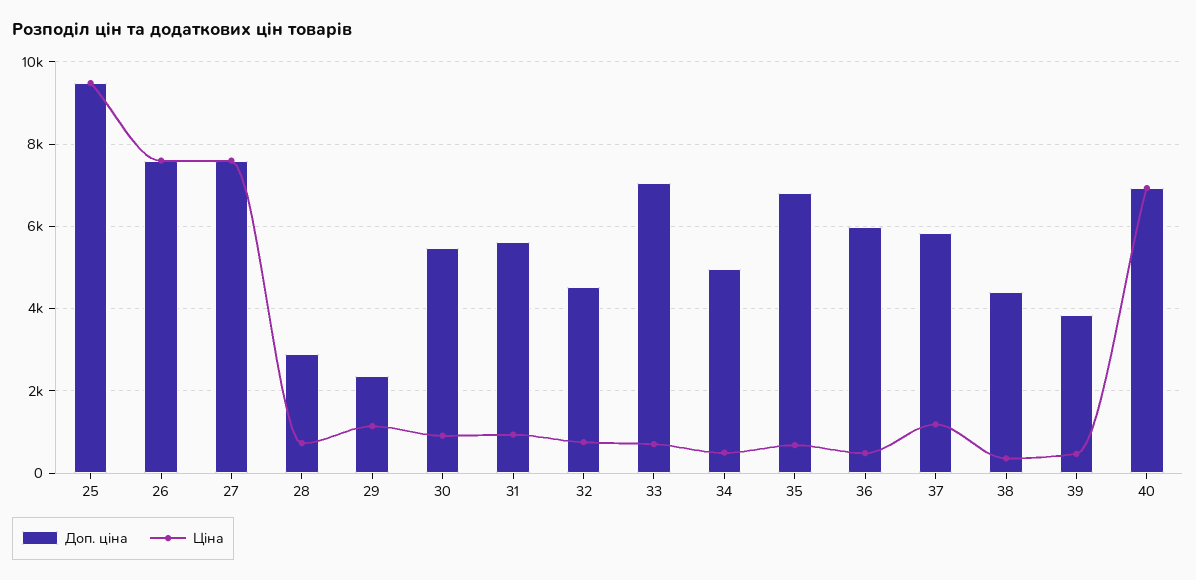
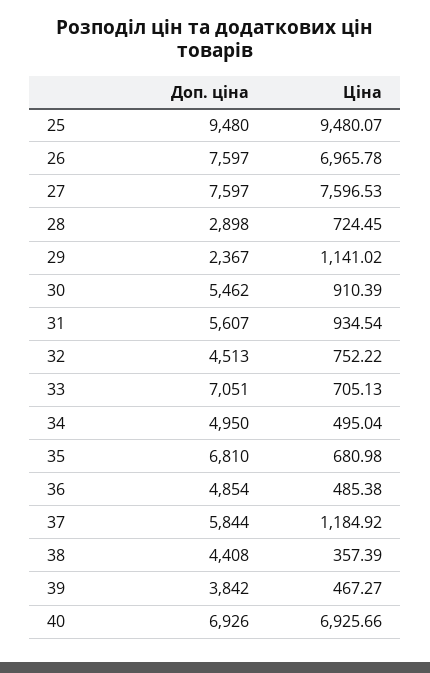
  {
    "Доп. ціна": {
      "25": 9480,
      "26": 7597,
      "27": 7597,
      "28": 2898,
      "29": 2367,
      "30": 5462,
      "31": 5607,
      "32": 4513,
      "33": 7051,
      "34": 4950,
      "35": 6810,
-     "36": 6000,
+     "36": 4854,
      "37": 5844,
      "38": 4408,
      "39": 3842,
      "40": 6926
    },
    "Ціна": {
      "25": 9480.07,
-     "26": 7600,
+     "26": 6965.78,
      "27": 7596.53,
      "28": 724.45,
      "29": 1141.02,
      "30": 910.39,
      "31": 934.54,
      "32": 752.22,
      "33": 705.13,
      "34": 495.04,
      "35": 680.98,
      "36": 485.38,
      "37": 1184.92,
      "38": 357.39,
      "39": 467.27,
      "40": 6925.66
    }
  }

